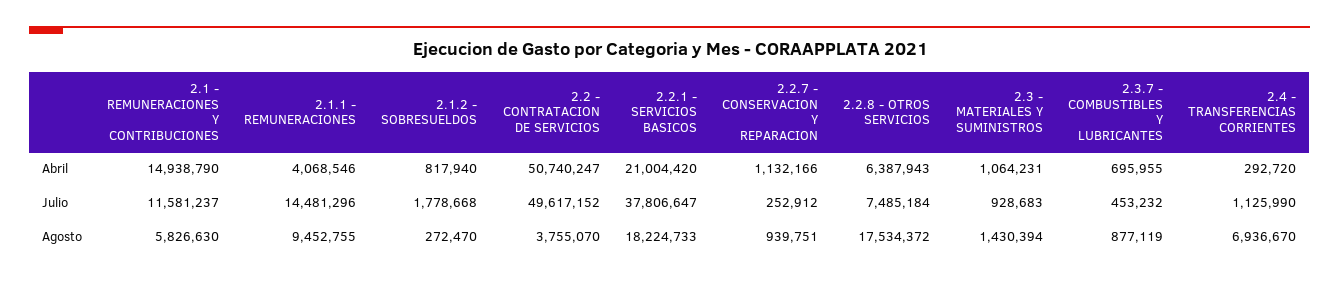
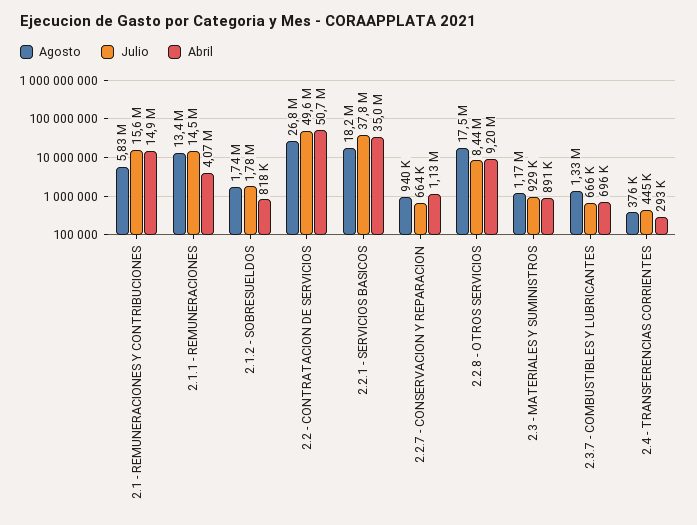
  {
    "Abril": {
      "2.1 - REMUNERACIONES Y CONTRIBUCIONES": 14938790,
      "2.1.1 - REMUNERACIONES": 4068546,
      "2.1.2 - SOBRESUELDOS": 817940,
      "2.2 - CONTRATACION DE SERVICIOS": 50740247,
-     "2.2.1 - SERVICIOS BASICOS": 21004420,
+     "2.2.1 - SERVICIOS BASICOS": 35000000,
      "2.2.7 - CONSERVACION Y REPARACION": 1132166,
-     "2.2.8 - OTROS SERVICIOS": 6387943,
+     "2.2.8 - OTROS SERVICIOS": 9200000,
-     "2.3 - MATERIALES Y SUMINISTROS": 1064231,
+     "2.3 - MATERIALES Y SUMINISTROS": 891000,
      "2.3.7 - COMBUSTIBLES Y LUBRICANTES": 695955,
      "2.4 - TRANSFERENCIAS CORRIENTES": 292720
    },
    "Julio": {
-     "2.1 - REMUNERACIONES Y CONTRIBUCIONES": 11581237,
+     "2.1 - REMUNERACIONES Y CONTRIBUCIONES": 15600000,
      "2.1.1 - REMUNERACIONES": 14481296,
      "2.1.2 - SOBRESUELDOS": 1778668,
      "2.2 - CONTRATACION DE SERVICIOS": 49617152,
      "2.2.1 - SERVICIOS BASICOS": 37806647,
-     "2.2.7 - CONSERVACION Y REPARACION": 252912,
+     "2.2.7 - CONSERVACION Y REPARACION": 664000,
-     "2.2.8 - OTROS SERVICIOS": 7485184,
+     "2.2.8 - OTROS SERVICIOS": 8440000,
      "2.3 - MATERIALES Y SUMINISTROS": 928683,
-     "2.3.7 - COMBUSTIBLES Y LUBRICANTES": 453232,
+     "2.3.7 - COMBUSTIBLES Y LUBRICANTES": 666000,
-     "2.4 - TRANSFERENCIAS CORRIENTES": 1125990
+     "2.4 - TRANSFERENCIAS CORRIENTES": 445000
    },
    "Agosto": {
      "2.1 - REMUNERACIONES Y CONTRIBUCIONES": 5826630,
-     "2.1.1 - REMUNERACIONES": 9452755,
+     "2.1.1 - REMUNERACIONES": 13400000,
-     "2.1.2 - SOBRESUELDOS": 272470,
+     "2.1.2 - SOBRESUELDOS": 1740000,
-     "2.2 - CONTRATACION DE SERVICIOS": 3755070,
+     "2.2 - CONTRATACION DE SERVICIOS": 26800000,
      "2.2.1 - SERVICIOS BASICOS": 18224733,
      "2.2.7 - CONSERVACION Y REPARACION": 939751,
      "2.2.8 - OTROS SERVICIOS": 17534372,
-     "2.3 - MATERIALES Y SUMINISTROS": 1430394,
+     "2.3 - MATERIALES Y SUMINISTROS": 1170000,
-     "2.3.7 - COMBUSTIBLES Y LUBRICANTES": 877119,
+     "2.3.7 - COMBUSTIBLES Y LUBRICANTES": 1330000,
-     "2.4 - TRANSFERENCIAS CORRIENTES": 6936670
+     "2.4 - TRANSFERENCIAS CORRIENTES": 376000
    }
  }

